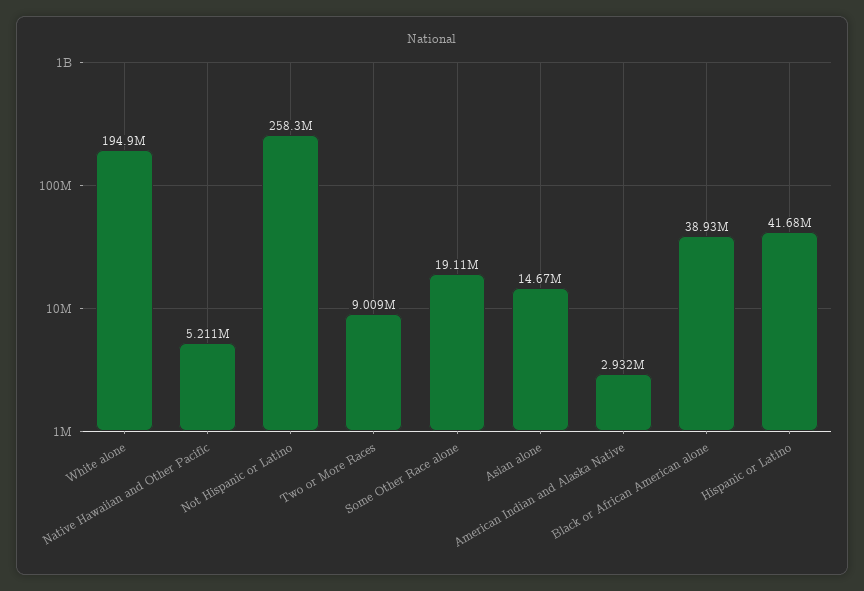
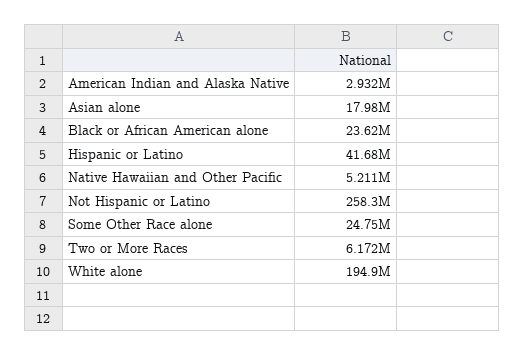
  {
    "White alone": 194900000,
    "Native Hawaiian and Other Pacific": 5211000,
    "Not Hispanic or Latino": 258300000,
-   "Two or More Races": 9009000,
+   "Two or More Races": 6172000,
-   "Some Other Race alone": 19110000,
+   "Some Other Race alone": 24750000,
-   "Asian alone": 14670000,
+   "Asian alone": 17980000,
    "American Indian and Alaska Native": 2932000,
-   "Black or African American alone": 38930000,
+   "Black or African American alone": 23620000,
    "Hispanic or Latino": 41680000
  }

